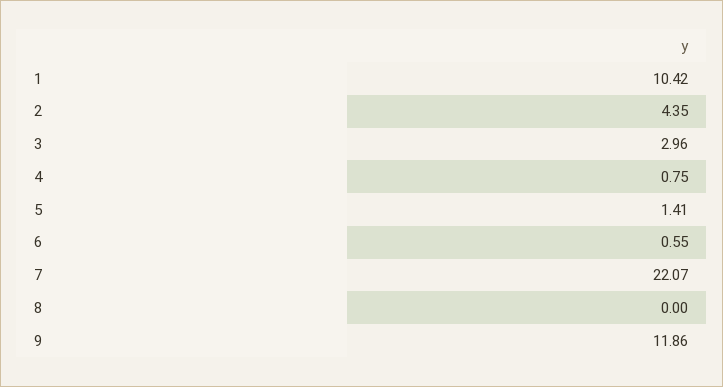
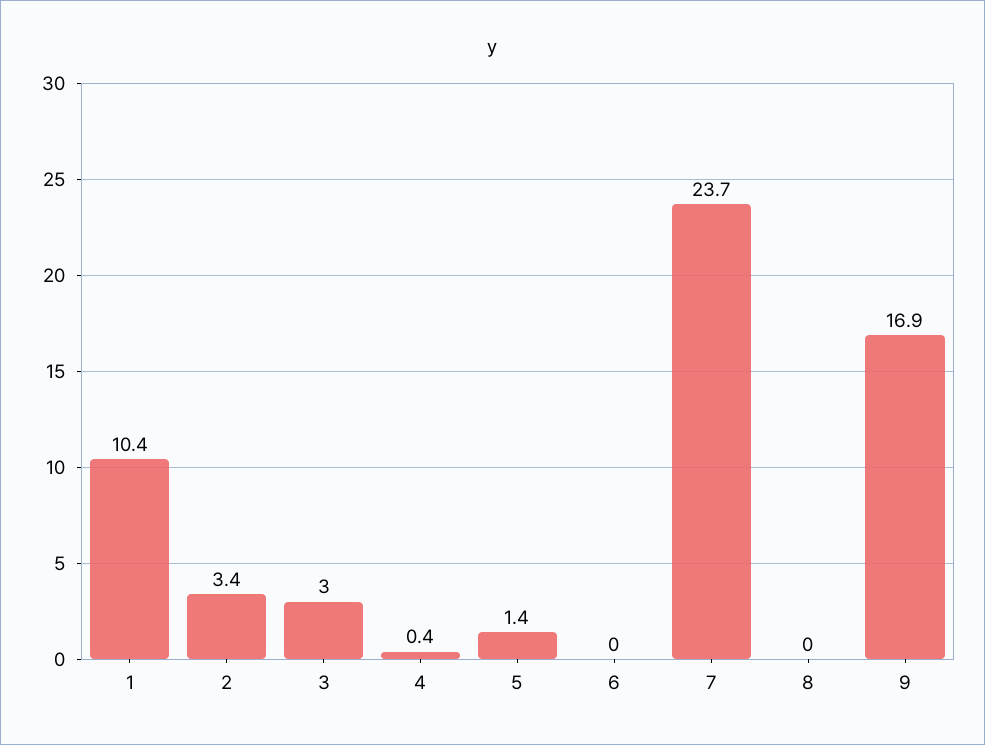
  {
    "1": 10.42,
-   "2": 4.35,
+   "2": 3.4,
    "3": 2.96,
-   "4": 0.75,
+   "4": 0.4,
    "5": 1.41,
-   "6": 0.55,
+   "6": 0,
-   "7": 22.07,
+   "7": 23.7,
    "8": 0,
-   "9": 11.86
+   "9": 16.9
  }

